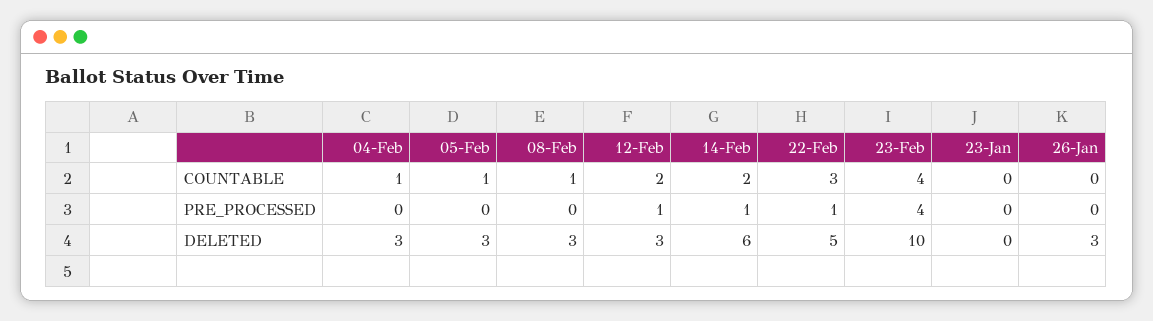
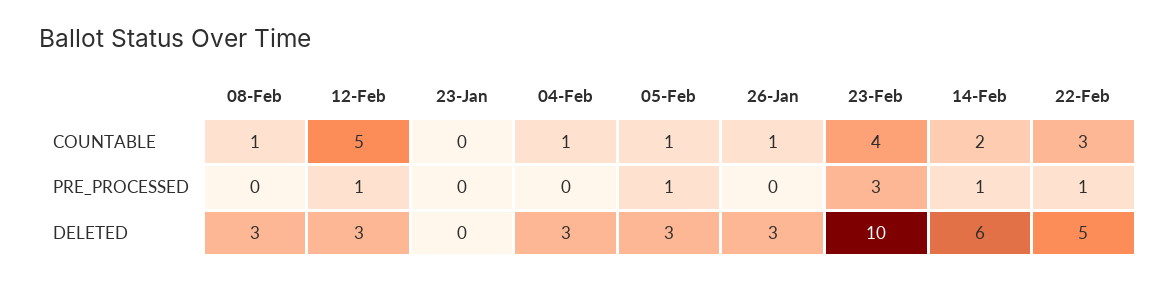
  {
    "04-Feb": {
      "COUNTABLE": 1,
      "PRE_PROCESSED": 0,
      "DELETED": 3
    },
    "05-Feb": {
      "COUNTABLE": 1,
-     "PRE_PROCESSED": 0,
+     "PRE_PROCESSED": 1,
      "DELETED": 3
    },
    "08-Feb": {
      "COUNTABLE": 1,
      "PRE_PROCESSED": 0,
      "DELETED": 3
    },
    "12-Feb": {
-     "COUNTABLE": 2,
+     "COUNTABLE": 5,
      "PRE_PROCESSED": 1,
      "DELETED": 3
    },
    "14-Feb": {
      "COUNTABLE": 2,
      "PRE_PROCESSED": 1,
      "DELETED": 6
    },
    "22-Feb": {
      "COUNTABLE": 3,
      "PRE_PROCESSED": 1,
      "DELETED": 5
    },
    "23-Feb": {
      "COUNTABLE": 4,
-     "PRE_PROCESSED": 4,
+     "PRE_PROCESSED": 3,
      "DELETED": 10
    },
    "23-Jan": {
      "COUNTABLE": 0,
      "PRE_PROCESSED": 0,
      "DELETED": 0
    },
    "26-Jan": {
-     "COUNTABLE": 0,
+     "COUNTABLE": 1,
      "PRE_PROCESSED": 0,
      "DELETED": 3
    }
  }

